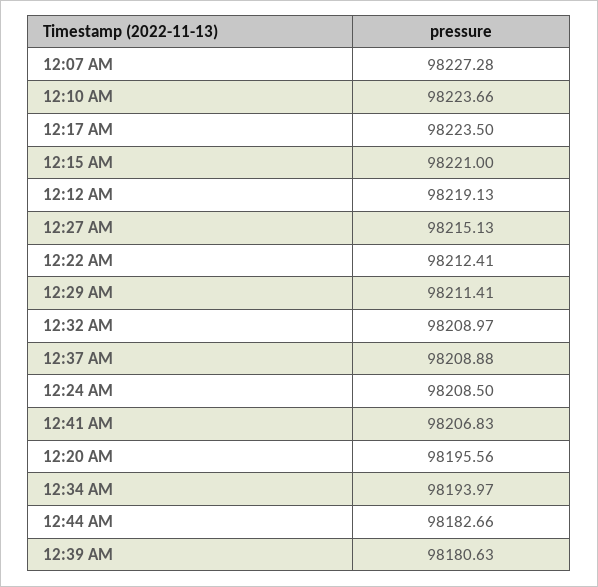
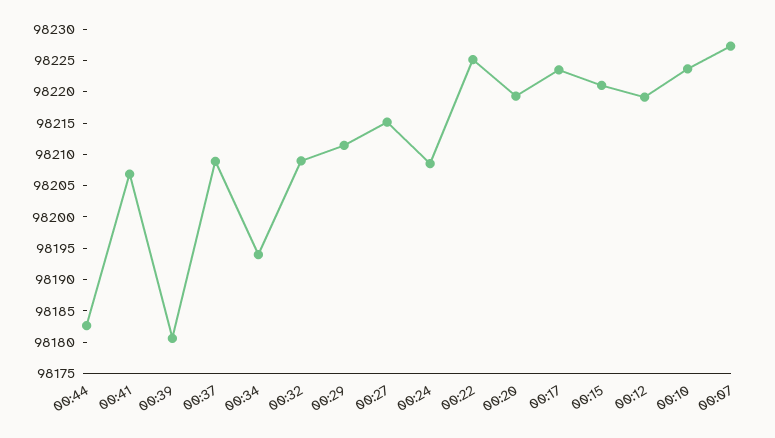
  {
    "12:07 AM": 98227.28,
    "12:10 AM": 98223.66,
    "12:17 AM": 98223.5,
    "12:15 AM": 98221,
    "12:12 AM": 98219.13,
    "12:27 AM": 98215.13,
-   "12:22 AM": 98212.41,
+   "12:22 AM": 98225,
    "12:29 AM": 98211.41,
    "12:32 AM": 98208.97,
    "12:37 AM": 98208.88,
    "12:24 AM": 98208.5,
    "12:41 AM": 98206.83,
-   "12:20 AM": 98195.56,
+   "12:20 AM": 98220,
    "12:34 AM": 98193.97,
    "12:44 AM": 98182.66,
    "12:39 AM": 98180.63
  }

